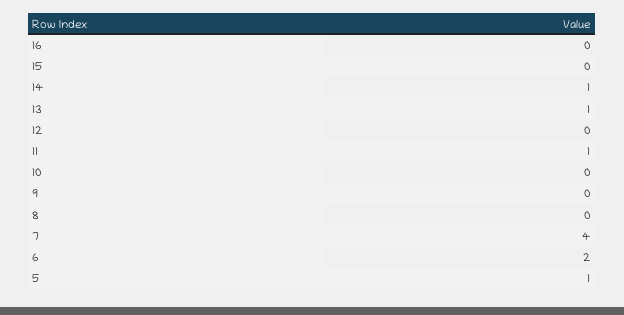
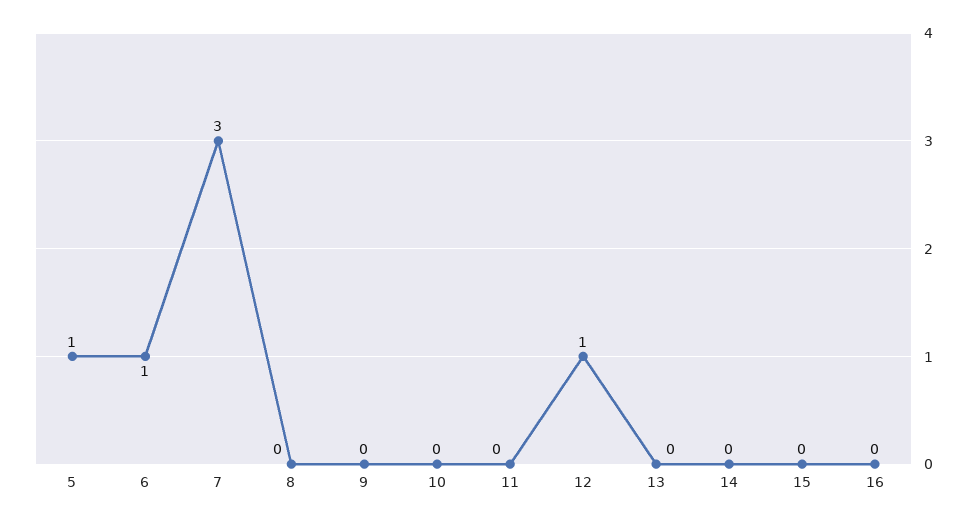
  {
    "16": 0,
    "15": 0,
-   "14": 1,
+   "14": 0,
-   "13": 1,
+   "13": 0,
-   "12": 0,
+   "12": 1,
-   "11": 1,
+   "11": 0,
    "10": 0,
    "9": 0,
    "8": 0,
-   "7": 4,
+   "7": 3,
-   "6": 2,
+   "6": 1,
    "5": 1
  }

